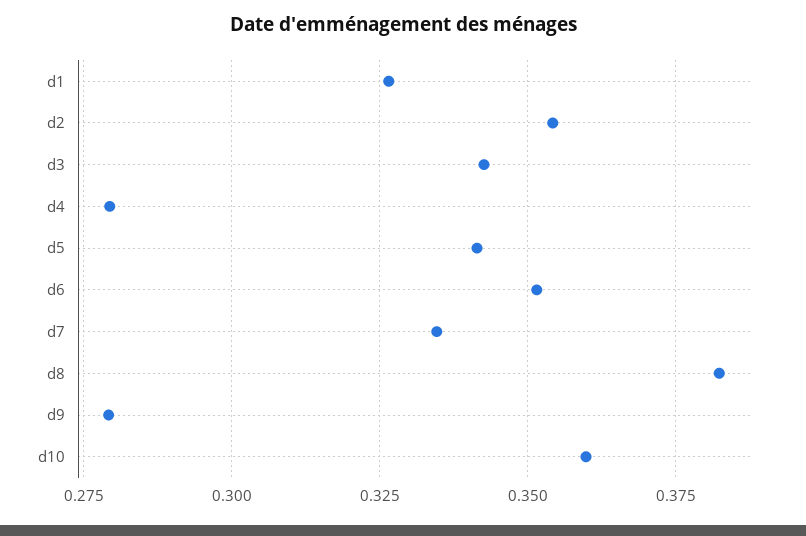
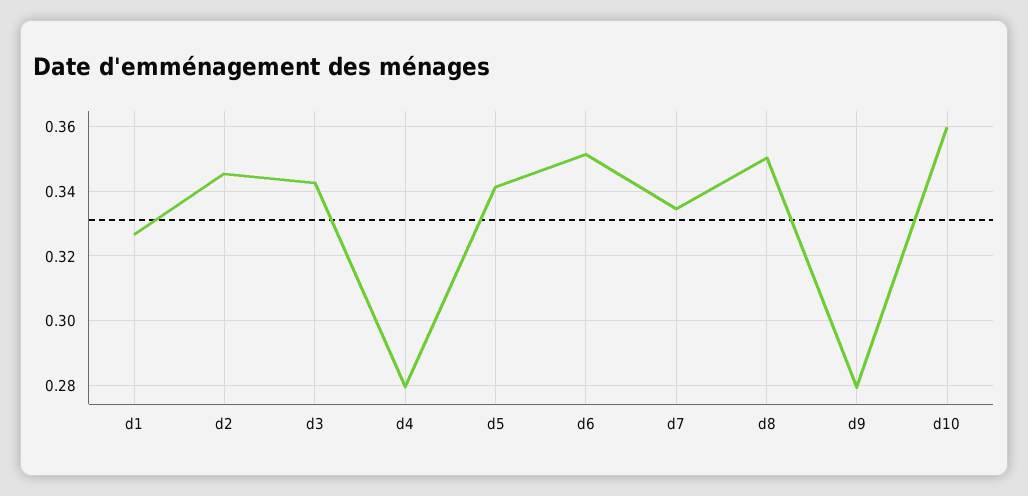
  {
    "d1": 0.326,
-   "d2": 0.355,
+   "d2": 0.346,
    "d3": 0.342,
    "d4": 0.28,
    "d5": 0.342,
    "d6": 0.352,
    "d7": 0.334,
-   "d8": 0.3825,
+   "d8": 0.35,
    "d9": 0.28,
    "d10": 0.36
  }

